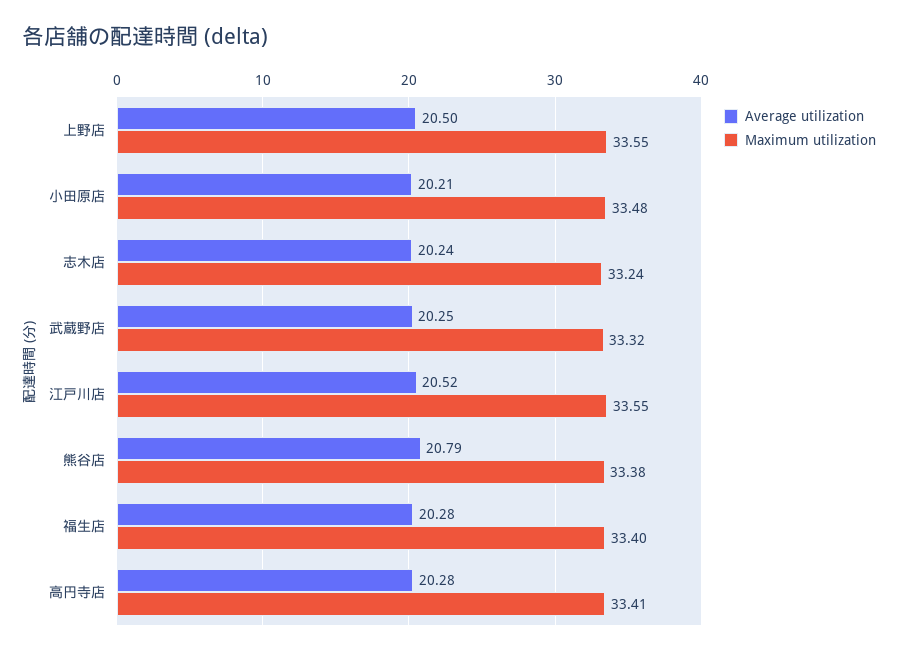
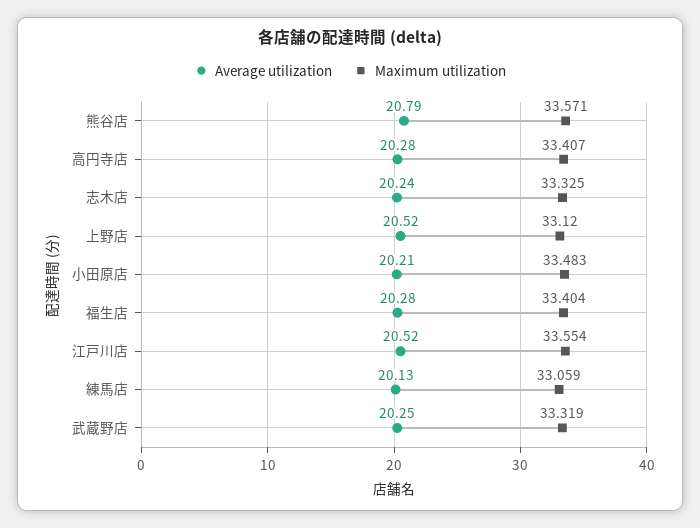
  {
    "Average utilization": {
-     "上野店": 20.5,
+     "上野店": 20.52,
      "小田原店": 20.21,
      "志木店": 20.24,
      "武蔵野店": 20.25,
      "江戸川店": 20.52,
      "熊谷店": 20.79,
      "福生店": 20.28,
-     "高円寺店": 20.28
+     "高円寺店": 20.28,
+     "練馬店": 20.13
    },
    "Maximum utilization": {
-     "上野店": 33.55,
+     "上野店": 33.12,
      "小田原店": 33.483,
-     "志木店": 33.24,
+     "志木店": 33.325,
      "武蔵野店": 33.319,
      "江戸川店": 33.554,
-     "熊谷店": 33.38,
+     "熊谷店": 33.571,
      "福生店": 33.404,
-     "高円寺店": 33.407
+     "高円寺店": 33.407,
+     "練馬店": 33.059
    }
  }

